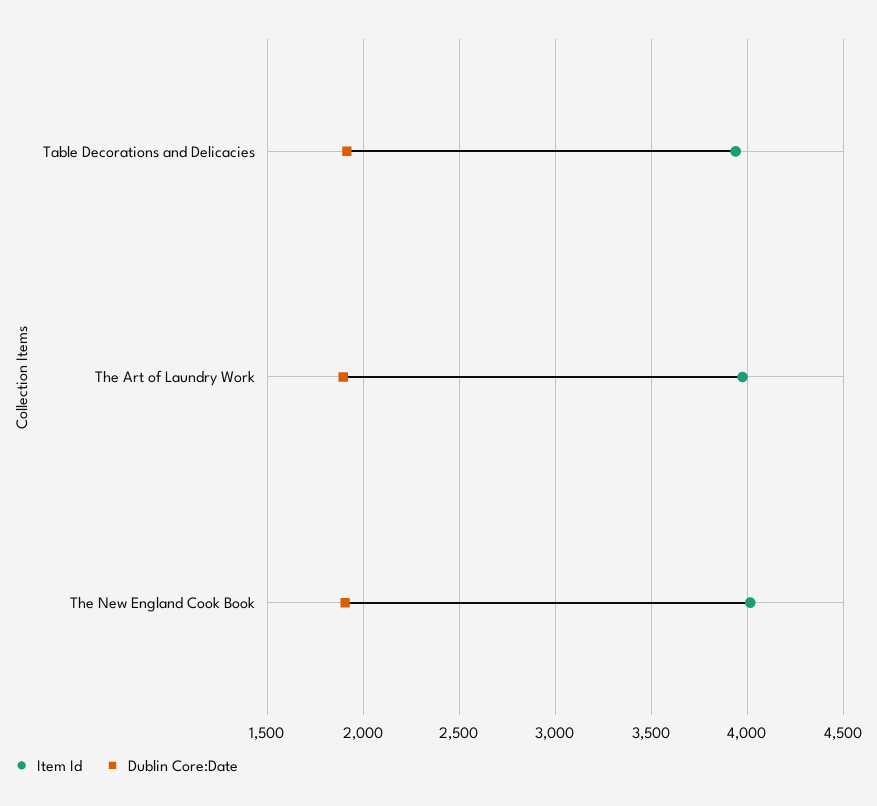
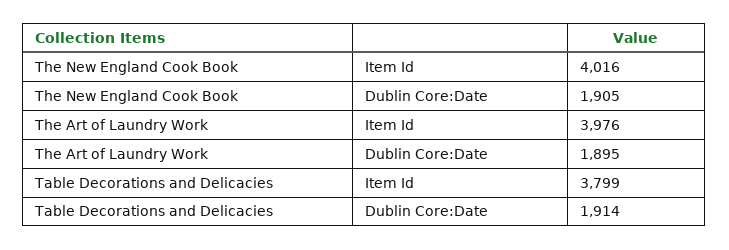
  {
    "Item Id": {
-     "Table Decorations and Delicacies": 3950,
+     "Table Decorations and Delicacies": 3799,
      "The Art of Laundry Work": 3976,
      "The New England Cook Book": 4016
    },
    "Dublin Core:Date": {
      "Table Decorations and Delicacies": 1914,
      "The Art of Laundry Work": 1895,
      "The New England Cook Book": 1905
    }
  }

